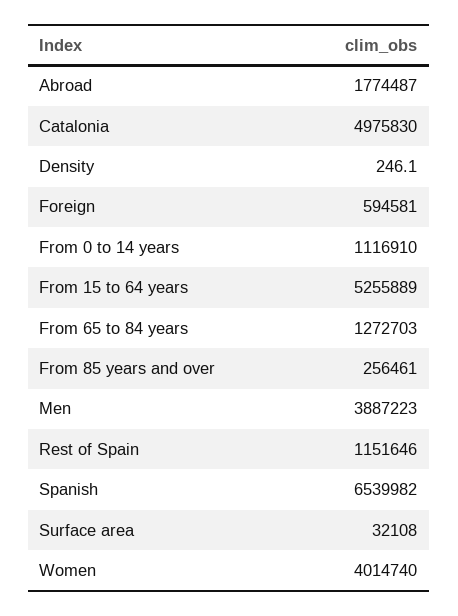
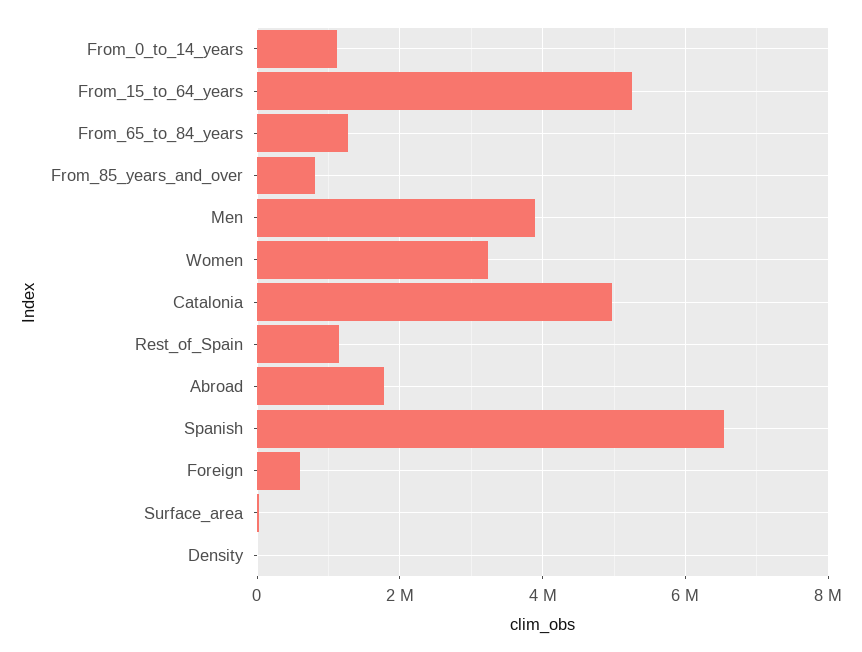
  {
    "Abroad": 1774487,
    "Catalonia": 4975830,
    "Density": 246.1,
    "Foreign": 594581,
    "From 0 to 14 years": 1116910,
    "From 15 to 64 years": 5255889,
    "From 65 to 84 years": 1272703,
-   "From 85 years and over": 256461,
+   "From 85 years and over": 800000,
    "Men": 3887223,
    "Rest of Spain": 1151646,
    "Spanish": 6539982,
    "Surface area": 32108,
-   "Women": 4014740
+   "Women": 3200000
  }

